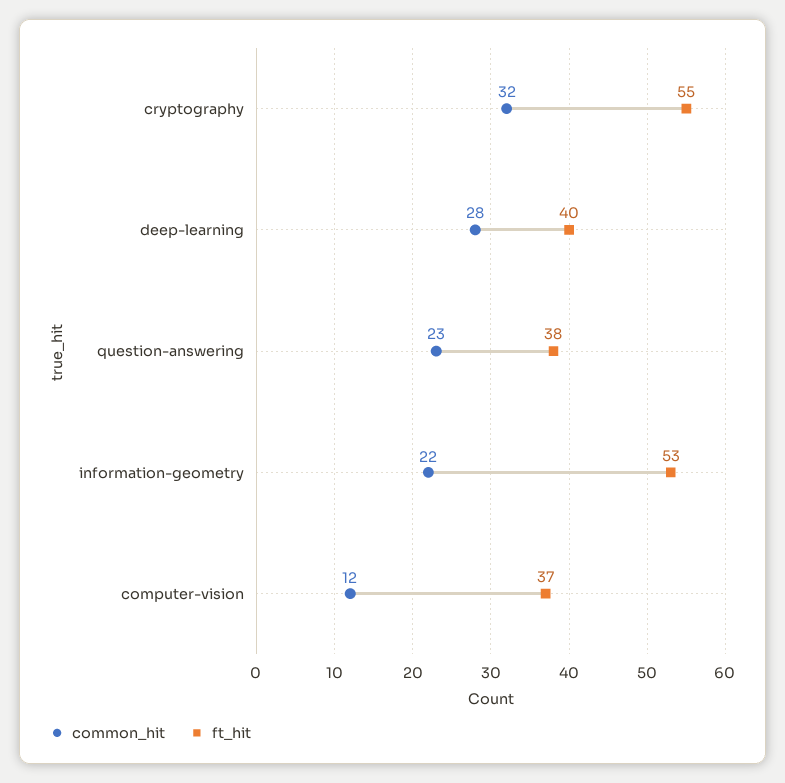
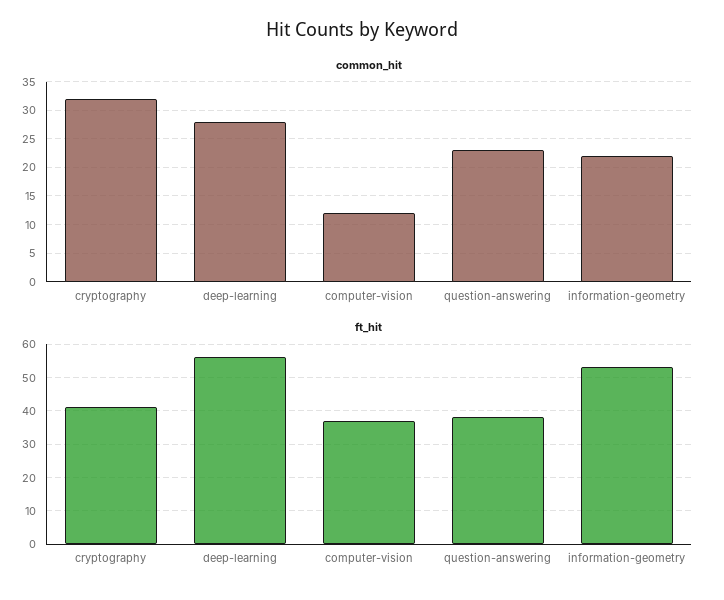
  {
    "common_hit": {
      "cryptography": 32,
      "deep-learning": 28,
      "question-answering": 23,
      "information-geometry": 22,
      "computer-vision": 12
    },
    "ft_hit": {
-     "cryptography": 55,
+     "cryptography": 40,
-     "deep-learning": 40,
+     "deep-learning": 55,
      "question-answering": 38,
      "information-geometry": 53,
      "computer-vision": 37
    }
  }

